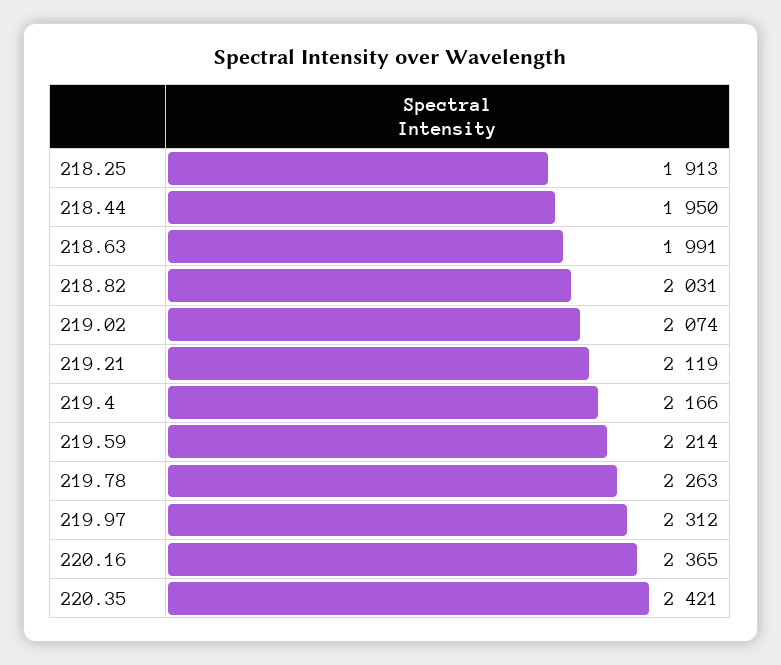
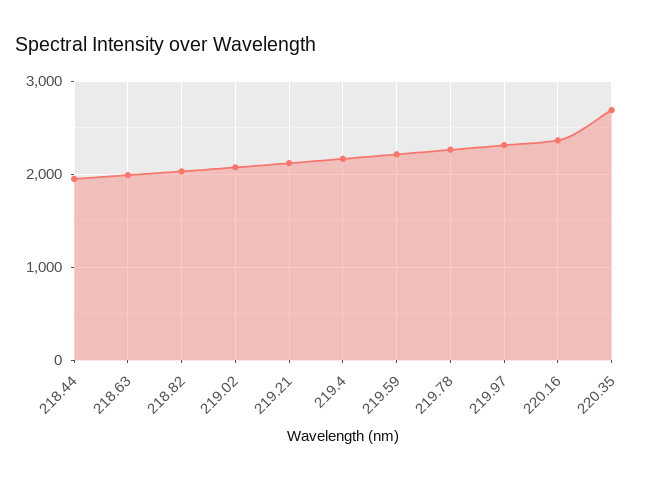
  {
-   "218.25": 1913,
    "218.44": 1950,
    "218.63": 1991,
    "218.82": 2031,
    "219.02": 2074,
    "219.21": 2119,
    "219.4": 2166,
    "219.59": 2214,
    "219.78": 2263,
    "219.97": 2312,
    "220.16": 2365,
-   "220.35": 2421
+   "220.35": 2700
  }

